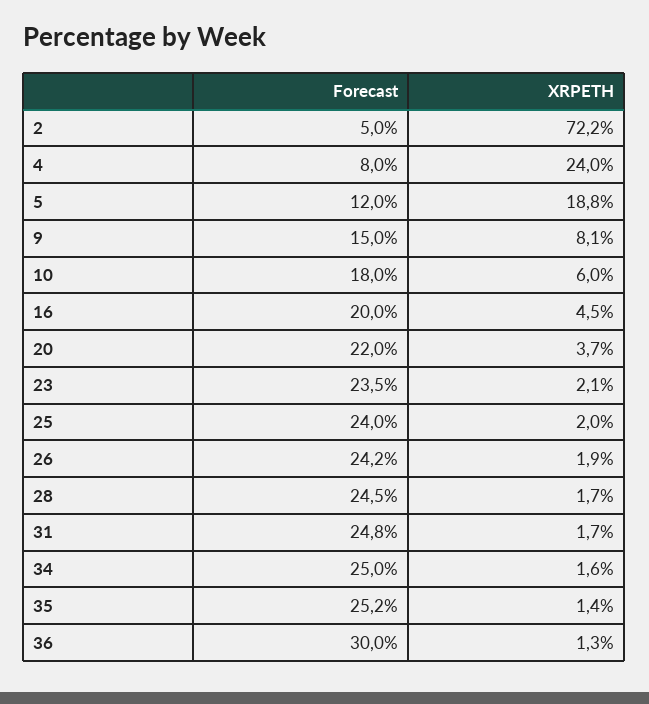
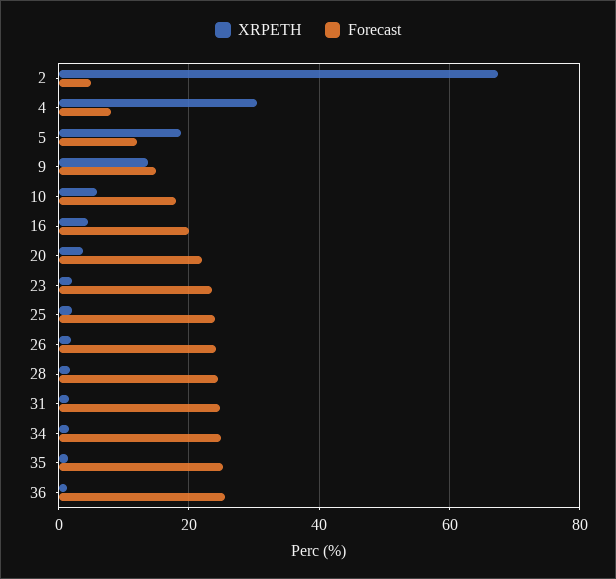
  {
    "Forecast": {
      "2": 5,
      "4": 8,
      "5": 12,
      "9": 15,
      "10": 18,
      "16": 20,
      "20": 22,
      "23": 23.5,
      "25": 24,
      "26": 24.2,
      "28": 24.5,
      "31": 24.8,
      "34": 25,
      "35": 25.2,
-     "36": 30
+     "36": 26
    },
    "XRPETH": {
-     "2": 72.2,
+     "2": 68,
-     "4": 24,
+     "4": 30,
      "5": 18.8,
-     "9": 8.1,
+     "9": 14,
      "10": 6,
      "16": 4.5,
      "20": 3.7,
      "23": 2.1,
      "25": 2,
      "26": 1.9,
      "28": 1.7,
      "31": 1.7,
      "34": 1.6,
      "35": 1.4,
      "36": 1.3
    }
  }

